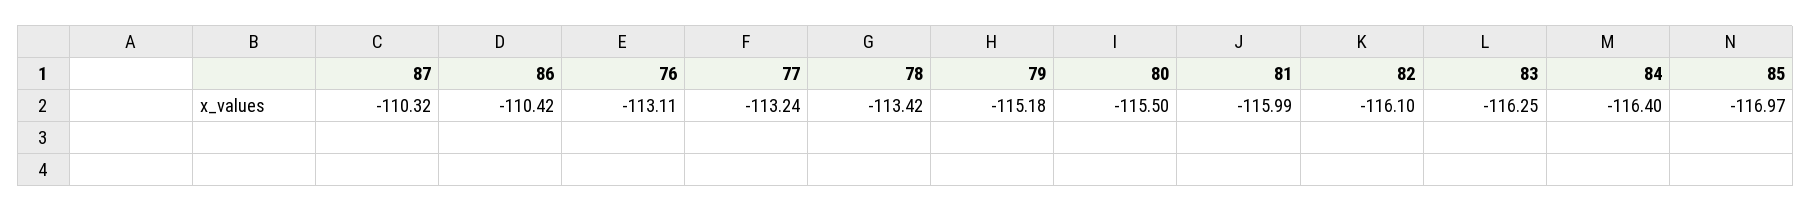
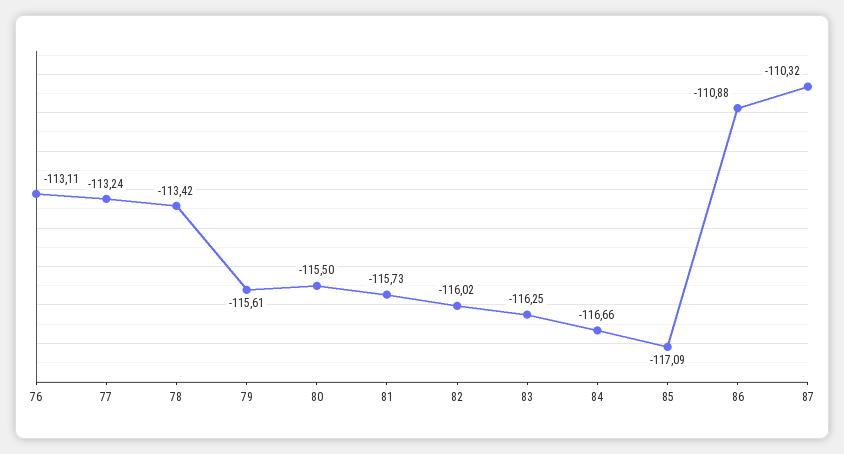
  {
    "87": -110.32,
-   "86": -110.42,
+   "86": -110.88,
    "76": -113.11,
    "77": -113.24,
    "78": -113.42,
-   "79": -115.18,
+   "79": -115.61,
    "80": -115.5,
-   "81": -115.99,
+   "81": -115.73,
-   "82": -116.1,
+   "82": -116.02,
    "83": -116.25,
-   "84": -116.4,
+   "84": -116.66,
-   "85": -116.97
+   "85": -117.09
  }

